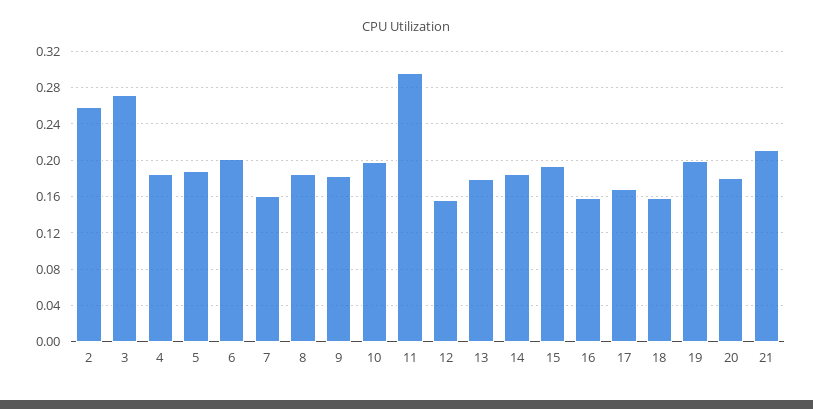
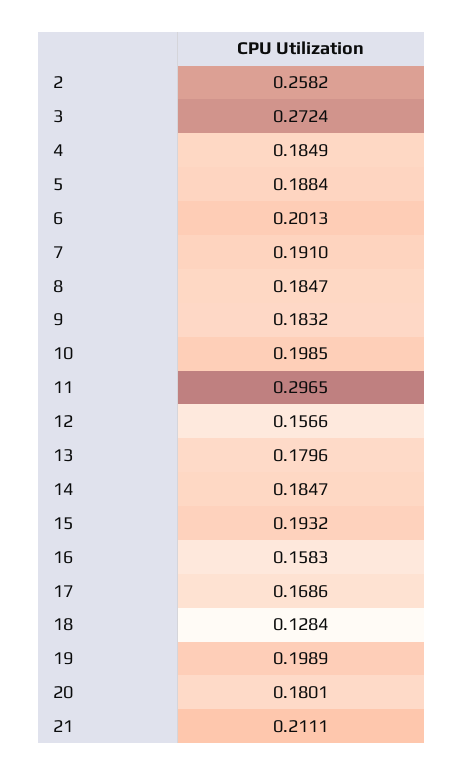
  {
    "2": 0.2582,
    "3": 0.2724,
    "4": 0.1849,
    "5": 0.1884,
    "6": 0.2013,
-   "7": 0.16,
+   "7": 0.191,
    "8": 0.1847,
    "9": 0.1832,
    "10": 0.1985,
    "11": 0.2965,
    "12": 0.1566,
    "13": 0.1796,
    "14": 0.1847,
    "15": 0.1932,
    "16": 0.1583,
    "17": 0.1686,
-   "18": 0.16,
+   "18": 0.1284,
    "19": 0.1989,
    "20": 0.1801,
    "21": 0.2111
  }

